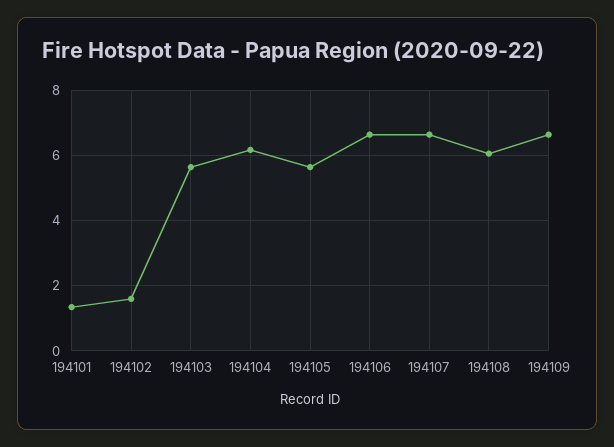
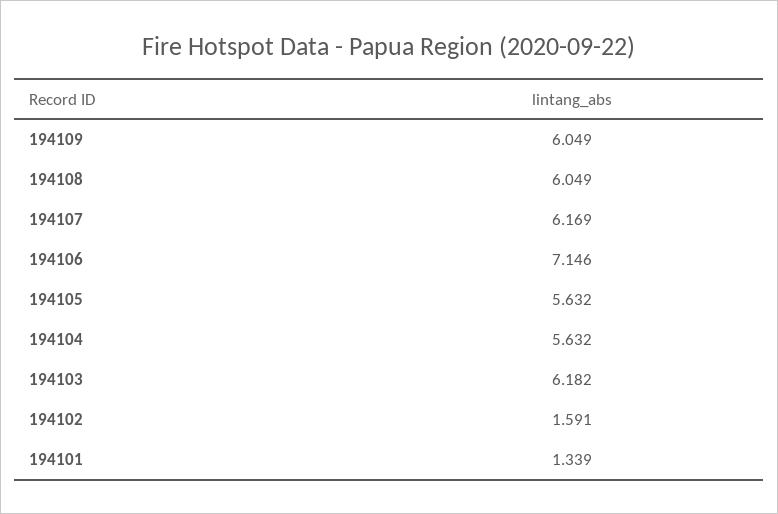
  {
    "194101": 1.339,
    "194102": 1.591,
-   "194103": 5.6,
+   "194103": 6.182,
-   "194104": 6.2,
+   "194104": 5.632,
    "194105": 5.632,
-   "194106": 6.6,
+   "194106": 7.146,
-   "194107": 6.6,
+   "194107": 6.169,
    "194108": 6.049,
-   "194109": 6.6
+   "194109": 6.049
  }

